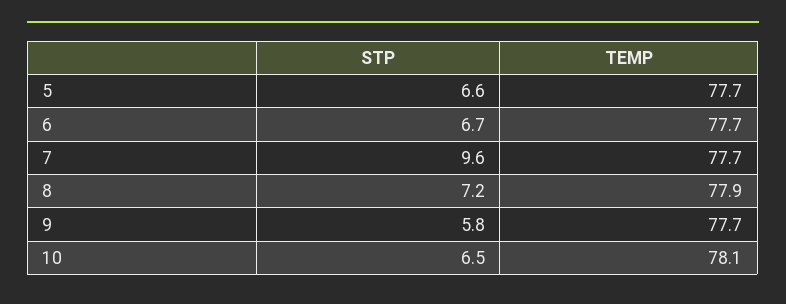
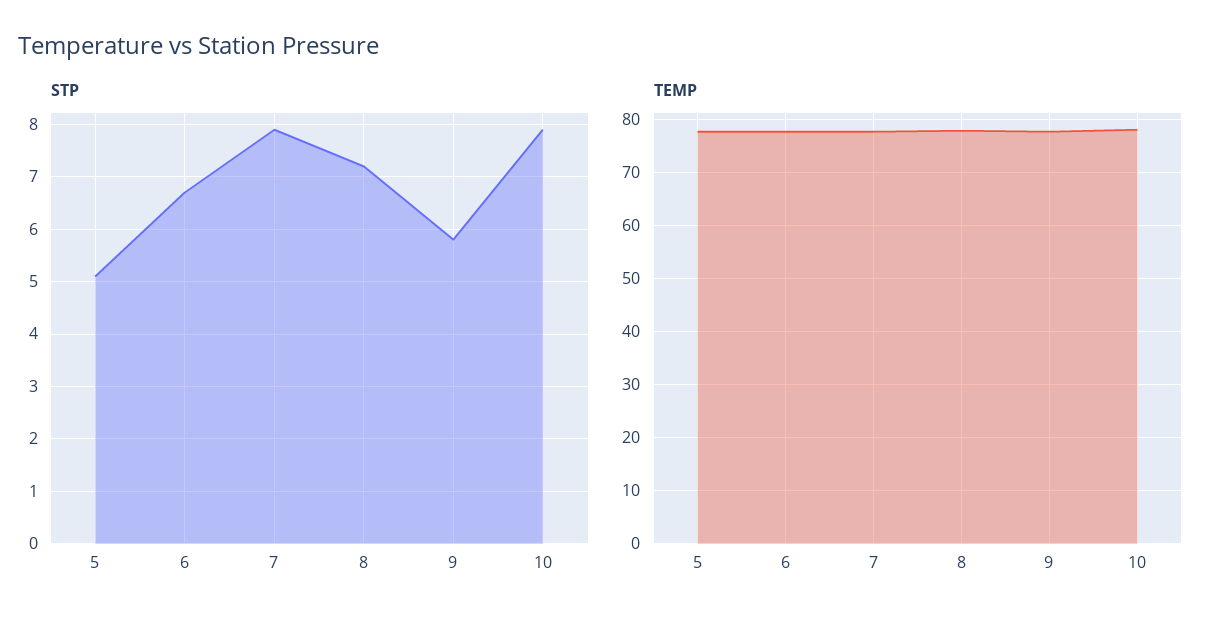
  {
    "STP": {
-     "5": 6.6,
+     "5": 5,
      "6": 6.7,
-     "7": 9.6,
+     "7": 8,
      "8": 7.2,
      "9": 5.8,
-     "10": 6.5
+     "10": 8
    },
    "TEMP": {
      "5": 77.7,
      "6": 77.7,
      "7": 77.7,
      "8": 77.9,
      "9": 77.7,
      "10": 78.1
    }
  }

